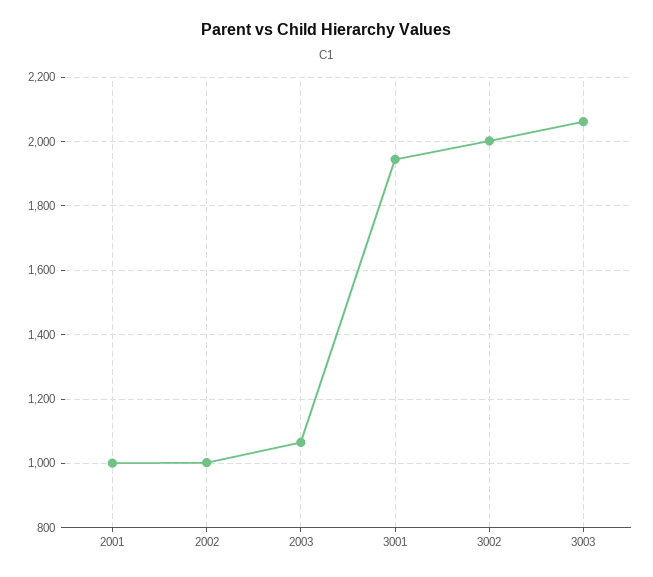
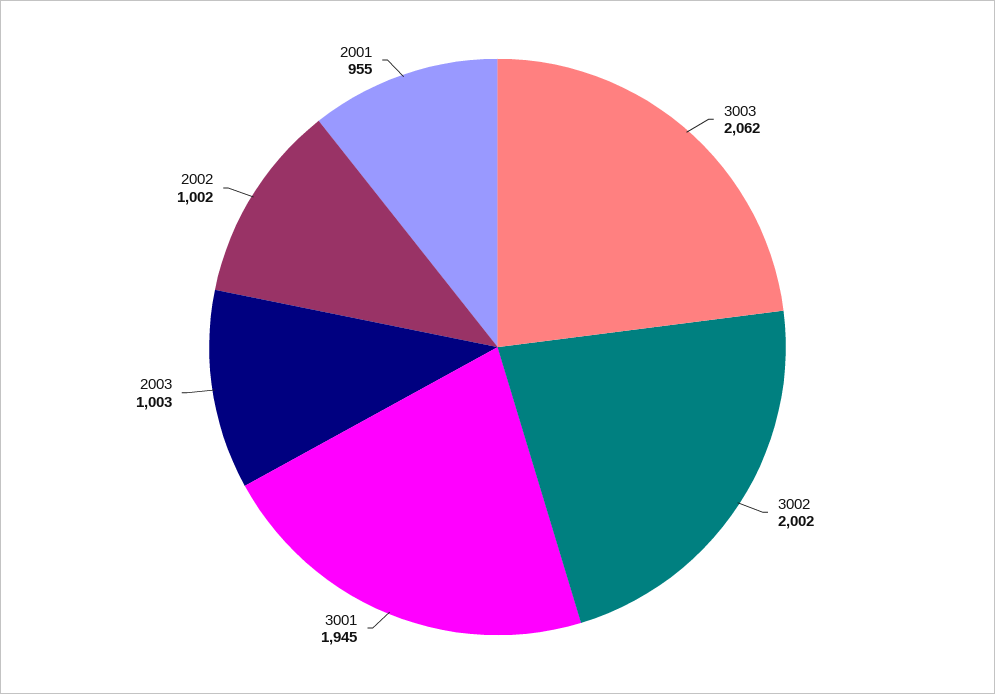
  {
-   "2001": 1000,
+   "2001": 955,
    "2002": 1002,
-   "2003": 1060,
+   "2003": 1003,
    "3001": 1945,
    "3002": 2002,
    "3003": 2062
  }

